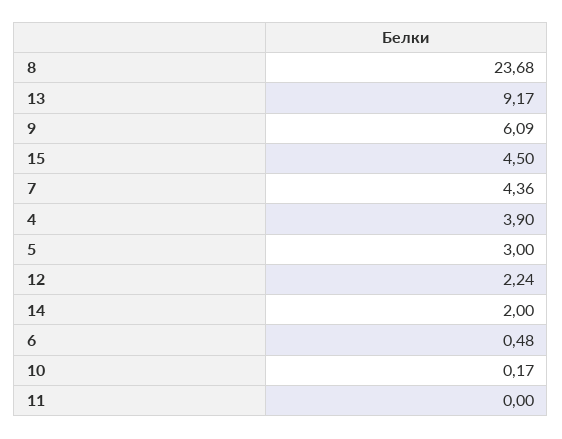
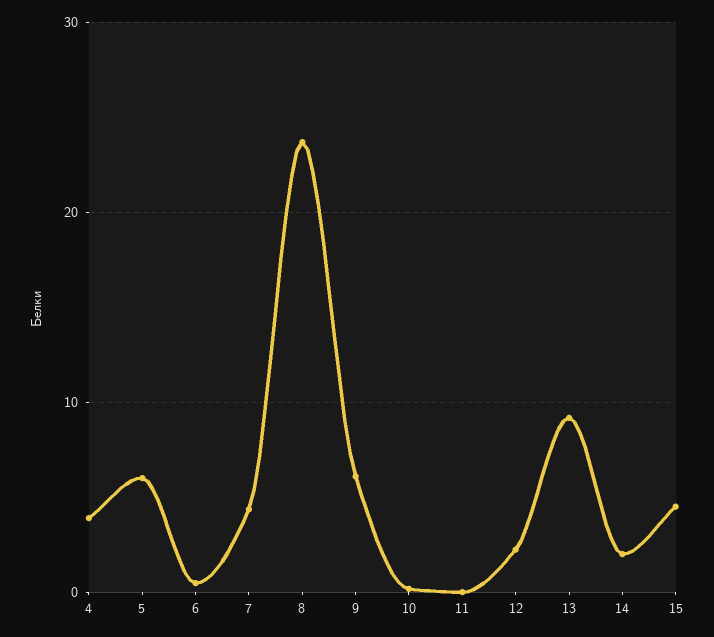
  {
    "8": 23.68,
    "13": 9.17,
    "9": 6.09,
    "15": 4.5,
    "7": 4.36,
    "4": 3.9,
-   "5": 3,
+   "5": 6,
    "12": 2.24,
    "14": 2,
    "6": 0.48,
    "10": 0.17,
    "11": 0
  }

